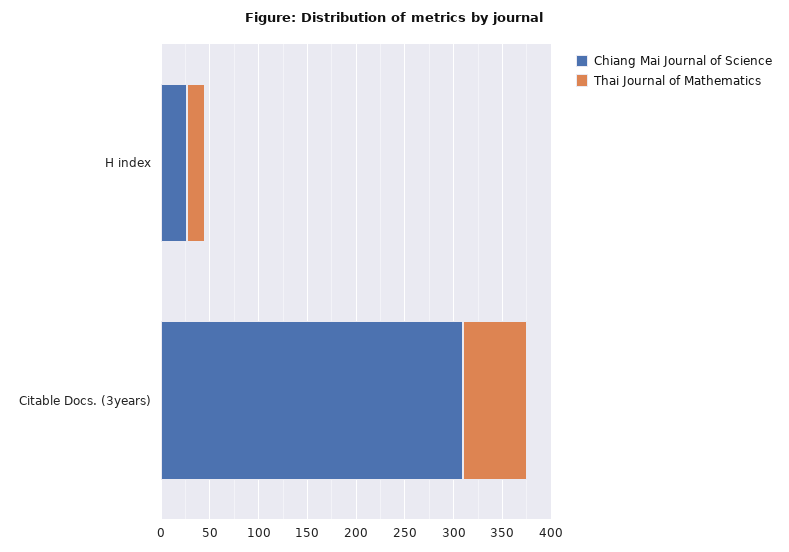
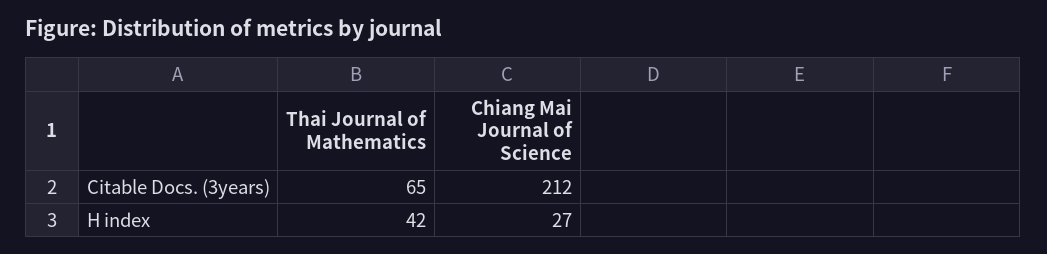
  {
    "Chiang Mai Journal of Science": {
      "H index": 27,
-     "Citable Docs. (3years)": 310
+     "Citable Docs. (3years)": 212
    },
    "Thai Journal of Mathematics": {
-     "H index": 20,
+     "H index": 42,
      "Citable Docs. (3years)": 65
    }
  }

